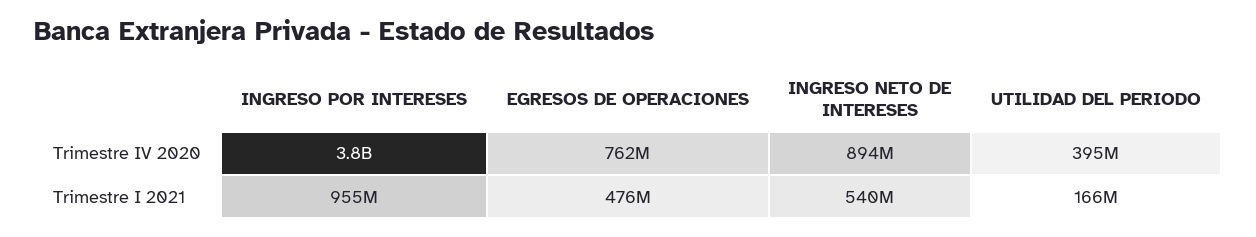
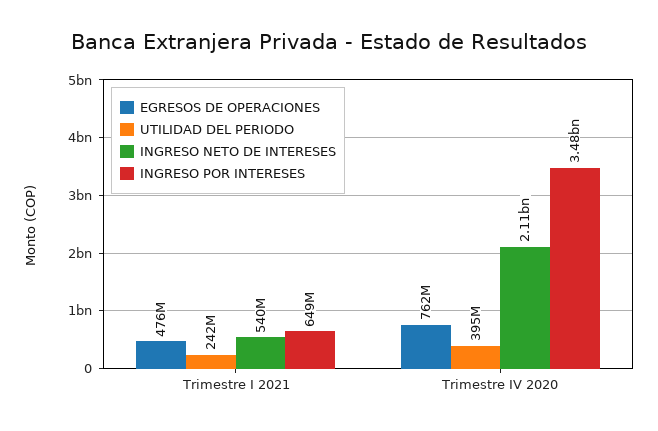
  {
    "INGRESO POR INTERESES": {
-     "Trimestre IV 2020": 3800000000,
+     "Trimestre IV 2020": 3480000000,
-     "Trimestre I 2021": 955000000
+     "Trimestre I 2021": 649000000
    },
    "EGRESOS DE OPERACIONES": {
      "Trimestre IV 2020": 762000000,
      "Trimestre I 2021": 476000000
    },
    "INGRESO NETO DE INTERESES": {
-     "Trimestre IV 2020": 894000000,
+     "Trimestre IV 2020": 2110000000,
      "Trimestre I 2021": 540000000
    },
    "UTILIDAD DEL PERIODO": {
      "Trimestre IV 2020": 395000000,
-     "Trimestre I 2021": 166000000
+     "Trimestre I 2021": 242000000
    }
  }

